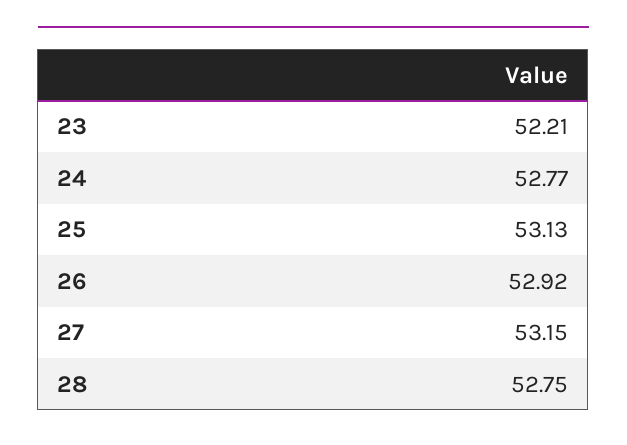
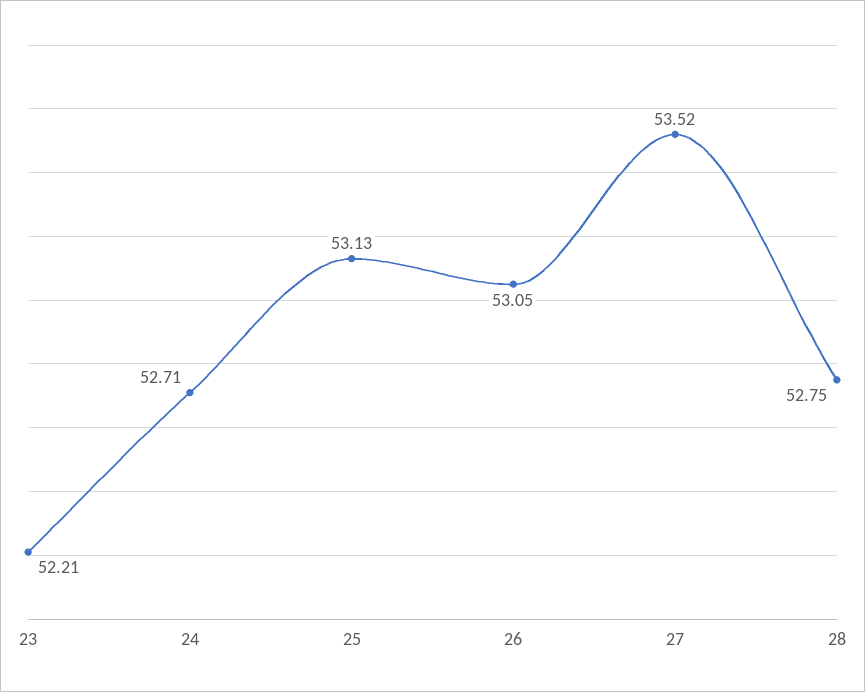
  {
    "23": 52.21,
-   "24": 52.77,
+   "24": 52.71,
    "25": 53.13,
-   "26": 52.92,
+   "26": 53.05,
-   "27": 53.15,
+   "27": 53.52,
    "28": 52.75
  }

